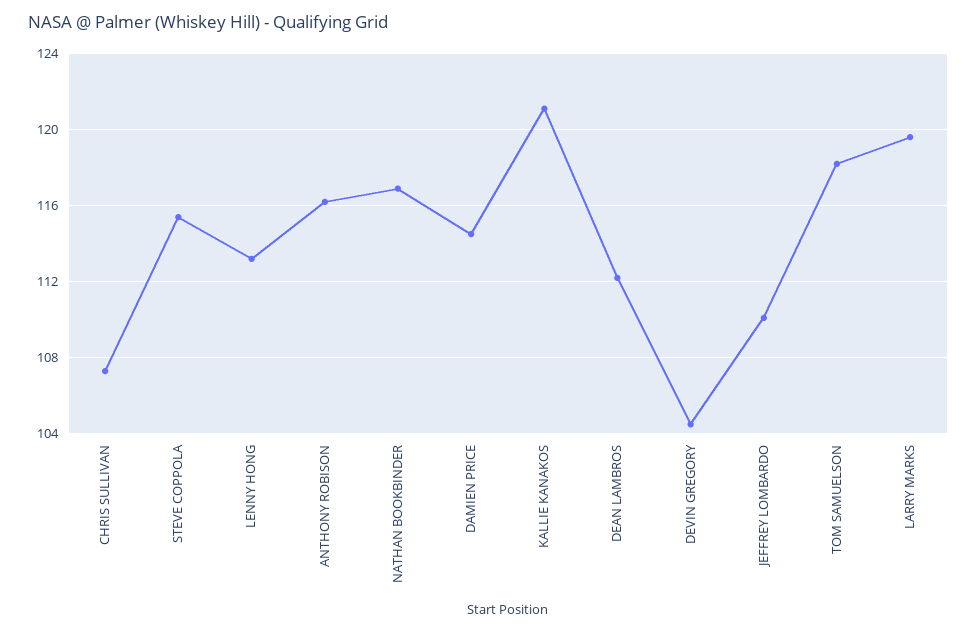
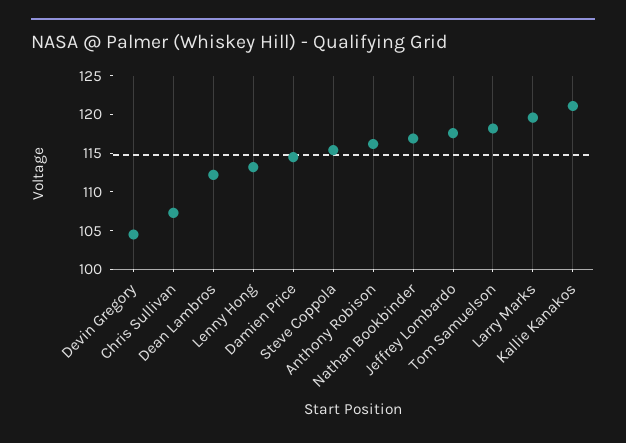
  {
    "CHRIS SULLIVAN": 107.5,
    "STEVE COPPOLA": 115.5,
    "LENNY HONG": 113,
    "ANTHONY ROBISON": 116,
    "NATHAN BOOKBINDER": 117,
    "DAMIEN PRICE": 114.5,
    "KALLIE KANAKOS": 121,
    "DEAN LAMBROS": 112,
    "DEVIN GREGORY": 104.5,
-   "JEFFREY LOMBARDO": 110,
+   "JEFFREY LOMBARDO": 117.5,
    "TOM SAMUELSON": 118,
    "LARRY MARKS": 119.5
  }

